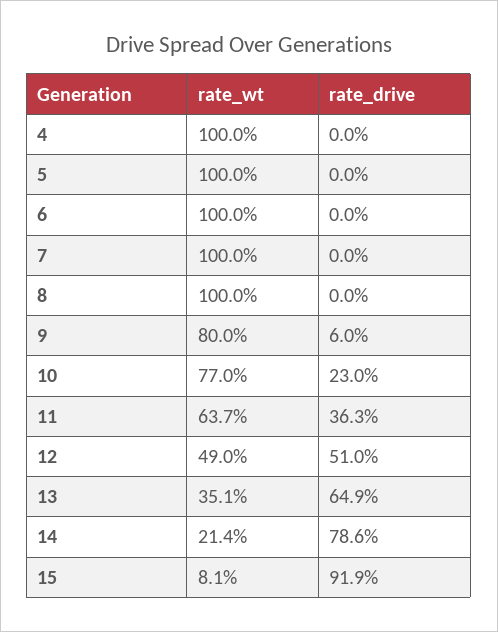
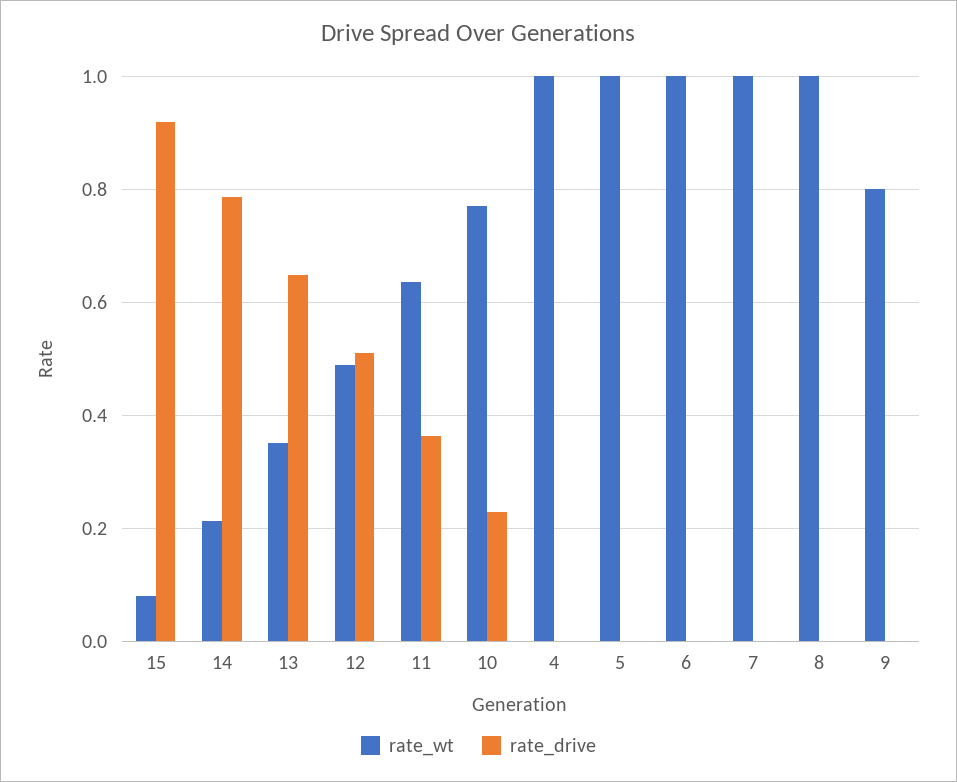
  {
    "rate_wt": {
      "4": 1,
      "5": 1,
      "6": 1,
      "7": 1,
      "8": 1,
      "9": 0.8,
      "10": 0.77,
      "11": 0.637,
      "12": 0.49,
      "13": 0.351,
      "14": 0.214,
      "15": 0.081
    },
    "rate_drive": {
      "4": 0,
      "5": 0,
      "6": 0,
      "7": 0,
      "8": 0,
-     "9": 0.06,
+     "9": 0,
      "10": 0.23,
      "11": 0.363,
      "12": 0.51,
      "13": 0.649,
      "14": 0.786,
      "15": 0.919
    }
  }

